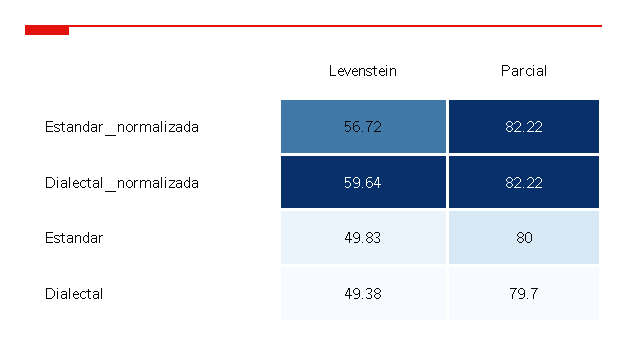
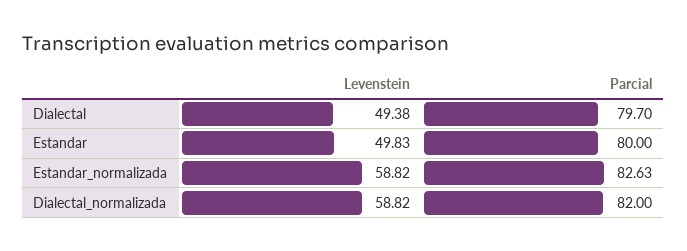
  {
    "Levenstein": {
-     "Estandar_normalizada": 56.72,
+     "Estandar_normalizada": 58.82,
-     "Dialectal_normalizada": 59.64,
+     "Dialectal_normalizada": 58.82,
      "Estandar": 49.83,
      "Dialectal": 49.38
    },
    "Parcial": {
-     "Estandar_normalizada": 82.22,
+     "Estandar_normalizada": 82.63,
-     "Dialectal_normalizada": 82.22,
+     "Dialectal_normalizada": 82,
      "Estandar": 80,
      "Dialectal": 79.7
    }
  }

